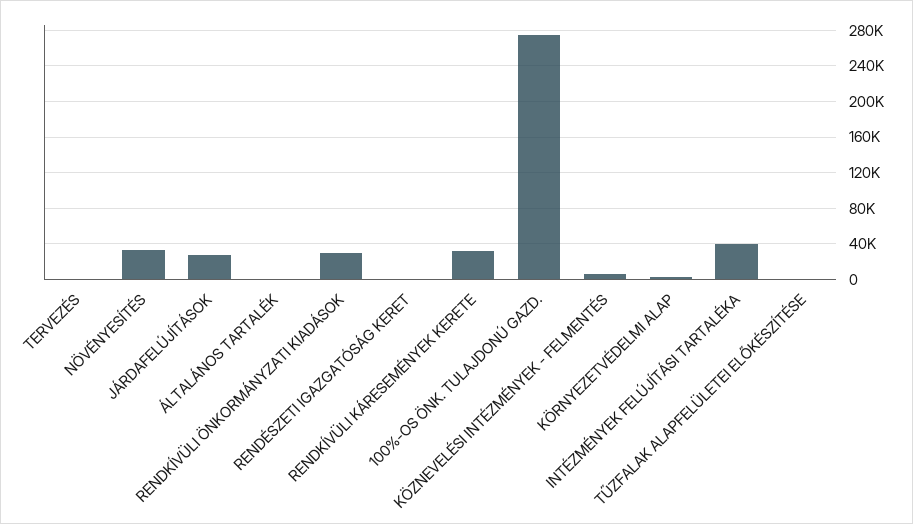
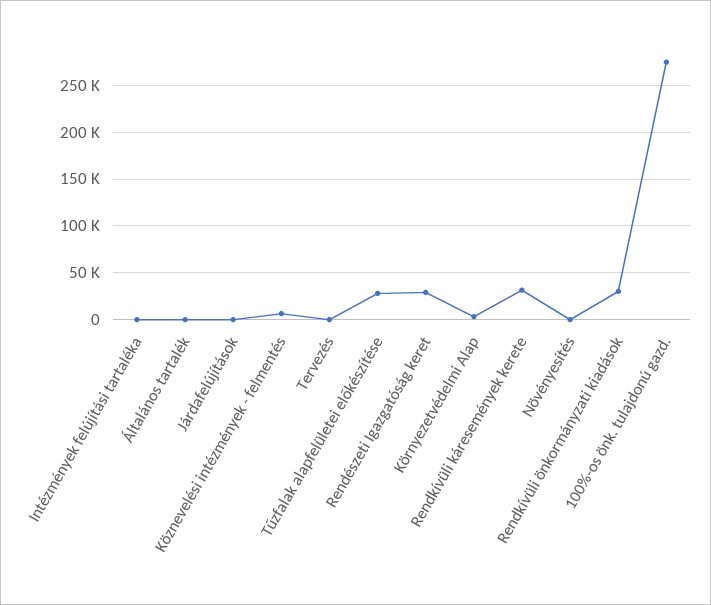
  {
    "TERVEZÉS": 0,
-   "NÖVÉNYESÍTÉS": 30000,
+   "NÖVÉNYESÍTÉS": 0,
-   "JÁRDAFELÚJÍTÁSOK": 30000,
+   "JÁRDAFELÚJÍTÁSOK": 0,
    "ÁLTALÁNOS TARTALÉK": 0,
    "RENDKÍVÜLI ÖNKORMÁNYZATI KIADÁSOK": 30000,
-   "RENDÉSZETI IGAZGATÓSÁG KERET": 0,
+   "RENDÉSZETI IGAZGATÓSÁG KERET": 30000,
    "RENDKÍVÜLI KÁRESEMÉNYEK KERETE": 30000,
    "100%-OS ÖNK. TULAJDONÚ GAZD.": 280000,
    "KÖZNEVELÉSI INTÉZMÉNYEK - FELMENTÉS": 10000,
    "KÖRNYEZETVÉDELMI ALAP": 0,
-   "INTÉZMÉNYEK FELÚJÍTÁSI TARTALÉKA": 40000,
+   "INTÉZMÉNYEK FELÚJÍTÁSI TARTALÉKA": 0,
-   "TŰZFALAK ALAPFELÜLETEI ELŐKÉSZÍTÉSE": 0
+   "TŰZFALAK ALAPFELÜLETEI ELŐKÉSZÍTÉSE": 30000
  }

